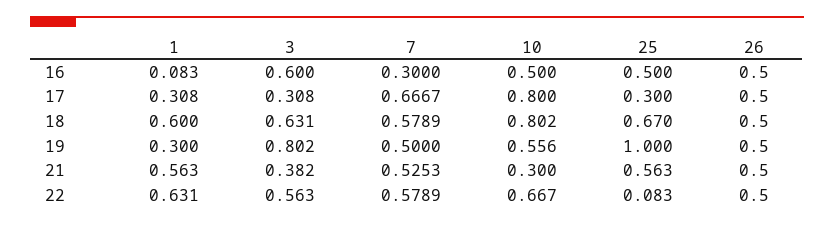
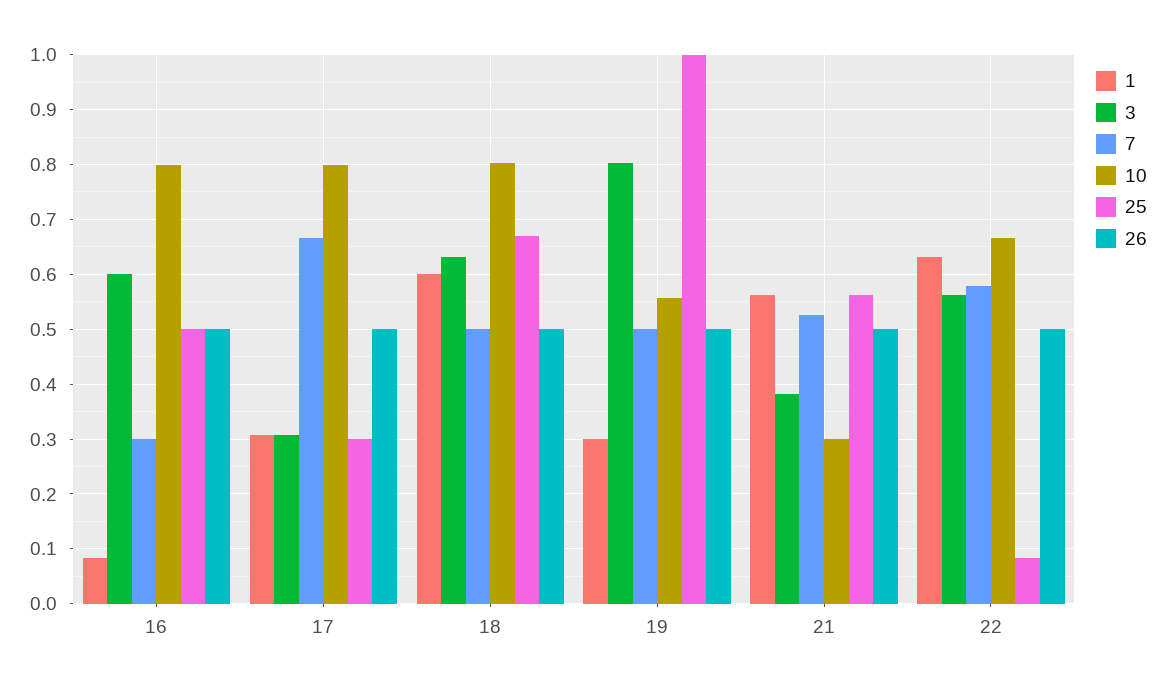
  {
    "1": {
      "16": 0.083,
      "17": 0.308,
      "18": 0.6,
      "19": 0.3,
      "21": 0.563,
      "22": 0.631
    },
    "3": {
      "16": 0.6,
      "17": 0.308,
      "18": 0.631,
      "19": 0.802,
      "21": 0.382,
      "22": 0.563
    },
    "7": {
      "16": 0.3,
      "17": 0.6667,
-     "18": 0.5789,
+     "18": 0.5,
      "19": 0.5,
      "21": 0.5253,
      "22": 0.5789
    },
    "10": {
-     "16": 0.5,
+     "16": 0.8,
      "17": 0.8,
      "18": 0.802,
      "19": 0.556,
      "21": 0.3,
      "22": 0.667
    },
    "25": {
      "16": 0.5,
      "17": 0.3,
      "18": 0.67,
      "19": 1,
      "21": 0.563,
      "22": 0.083
    },
    "26": {
      "16": 0.5,
      "17": 0.5,
      "18": 0.5,
      "19": 0.5,
      "21": 0.5,
      "22": 0.5
    }
  }

